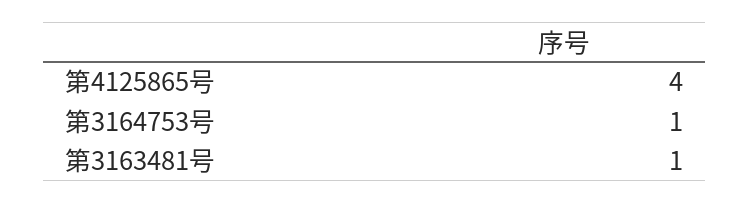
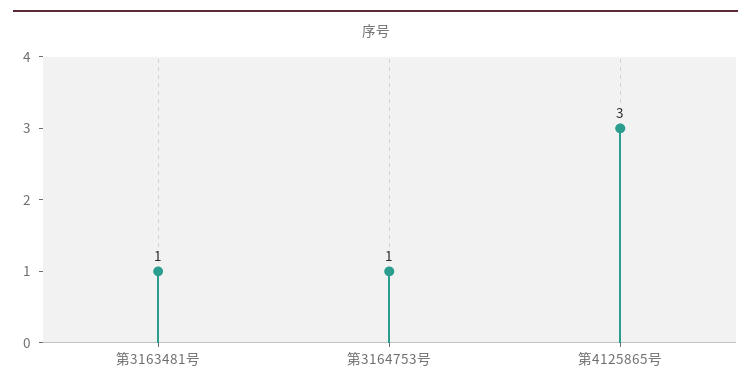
  {
-   "第4125865号": 4,
+   "第4125865号": 3,
    "第3164753号": 1,
    "第3163481号": 1
  }

